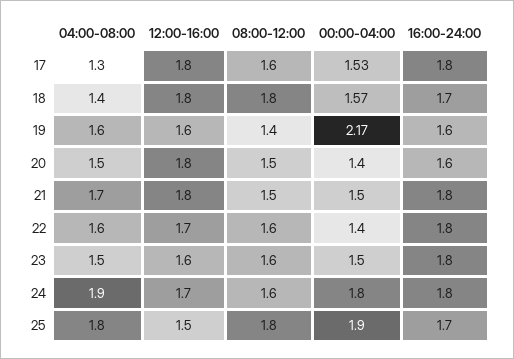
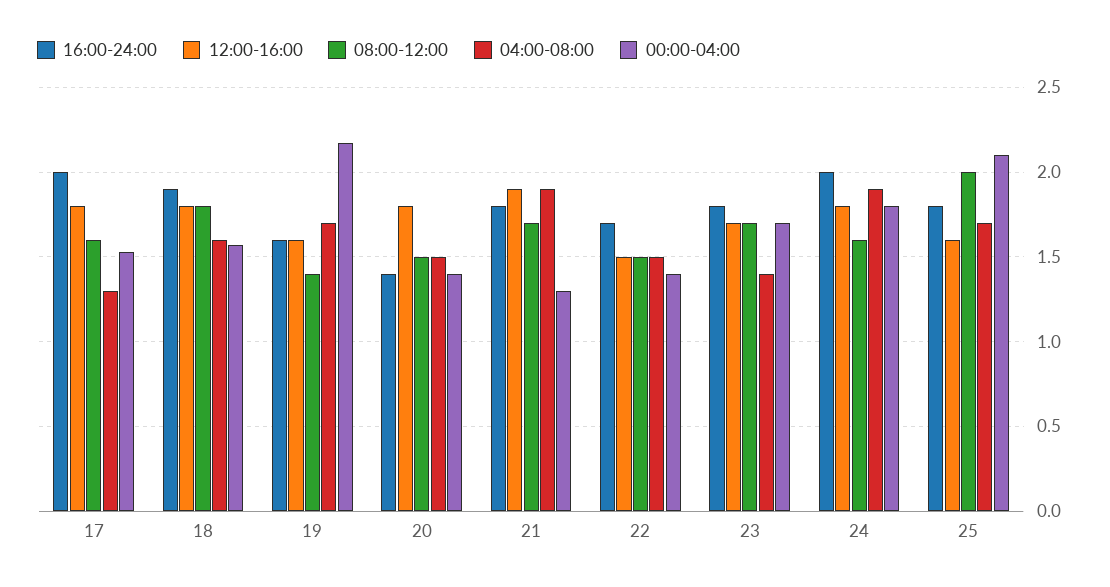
  {
    "04:00-08:00": {
      "17": 1.3,
-     "18": 1.4,
+     "18": 1.6,
-     "19": 1.6,
+     "19": 1.7,
      "20": 1.5,
-     "21": 1.7,
+     "21": 1.9,
-     "22": 1.6,
+     "22": 1.5,
-     "23": 1.5,
+     "23": 1.4,
      "24": 1.9,
-     "25": 1.8
+     "25": 1.7
    },
    "12:00-16:00": {
      "17": 1.8,
      "18": 1.8,
      "19": 1.6,
      "20": 1.8,
-     "21": 1.8,
+     "21": 1.9,
-     "22": 1.7,
+     "22": 1.5,
-     "23": 1.6,
+     "23": 1.7,
-     "24": 1.7,
+     "24": 1.8,
-     "25": 1.5
+     "25": 1.6
    },
    "08:00-12:00": {
      "17": 1.6,
      "18": 1.8,
      "19": 1.4,
      "20": 1.5,
-     "21": 1.5,
+     "21": 1.7,
-     "22": 1.6,
+     "22": 1.5,
-     "23": 1.6,
+     "23": 1.7,
      "24": 1.6,
-     "25": 1.8
+     "25": 2
    },
    "00:00-04:00": {
      "17": 1.53,
      "18": 1.57,
      "19": 2.17,
      "20": 1.4,
-     "21": 1.5,
+     "21": 1.3,
      "22": 1.4,
-     "23": 1.5,
+     "23": 1.7,
      "24": 1.8,
-     "25": 1.9
+     "25": 2.1
    },
    "16:00-24:00": {
-     "17": 1.8,
+     "17": 2,
-     "18": 1.7,
+     "18": 1.9,
      "19": 1.6,
-     "20": 1.6,
+     "20": 1.4,
      "21": 1.8,
-     "22": 1.8,
+     "22": 1.7,
      "23": 1.8,
-     "24": 1.8,
+     "24": 2,
-     "25": 1.7
+     "25": 1.8
    }
  }

